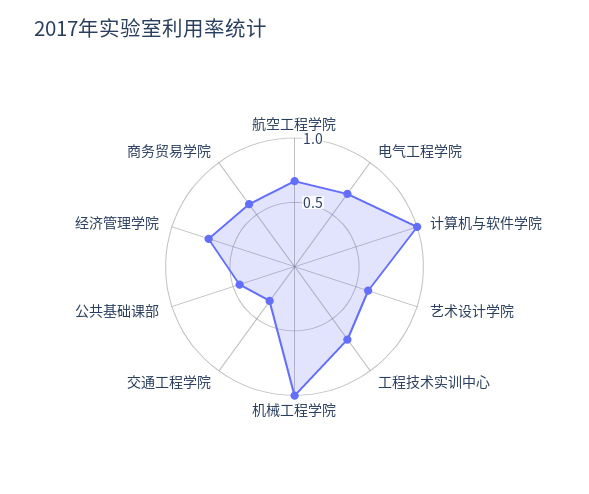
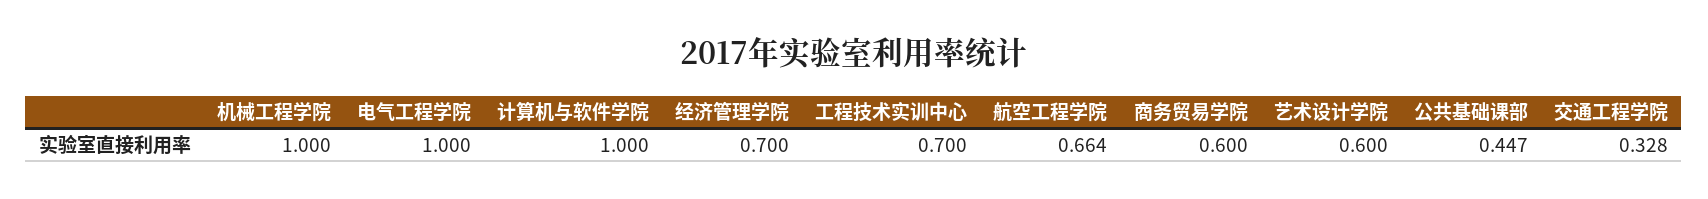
  {
    "航空工程学院": 0.664,
-   "电气工程学院": 0.7,
+   "电气工程学院": 1,
    "计算机与软件学院": 1,
    "艺术设计学院": 0.6,
    "工程技术实训中心": 0.7,
    "机械工程学院": 1,
    "交通工程学院": 0.328,
    "公共基础课部": 0.447,
    "经济管理学院": 0.7,
    "商务贸易学院": 0.6
  }

